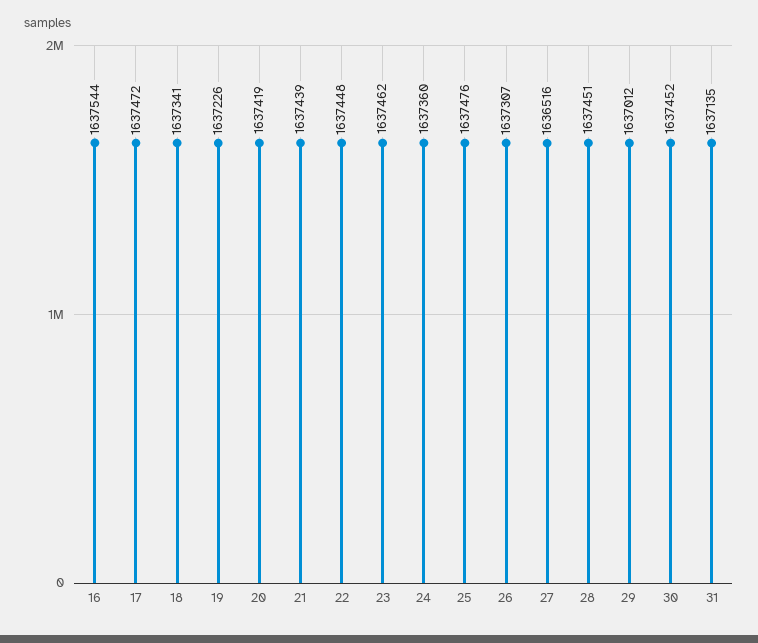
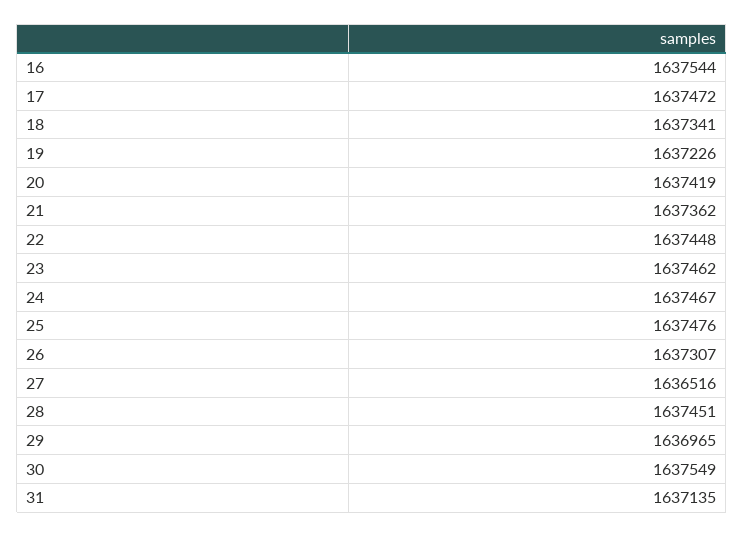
  {
    "16": 1637544,
    "17": 1637472,
    "18": 1637341,
    "19": 1637226,
    "20": 1637419,
-   "21": 1637439,
+   "21": 1637362,
    "22": 1637448,
    "23": 1637462,
-   "24": 1637360,
+   "24": 1637467,
    "25": 1637476,
    "26": 1637307,
    "27": 1636516,
    "28": 1637451,
-   "29": 1637012,
+   "29": 1636965,
-   "30": 1637452,
+   "30": 1637549,
    "31": 1637135
  }

